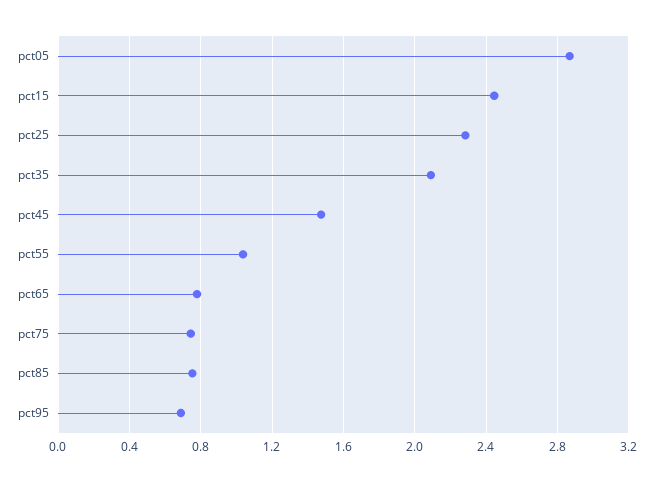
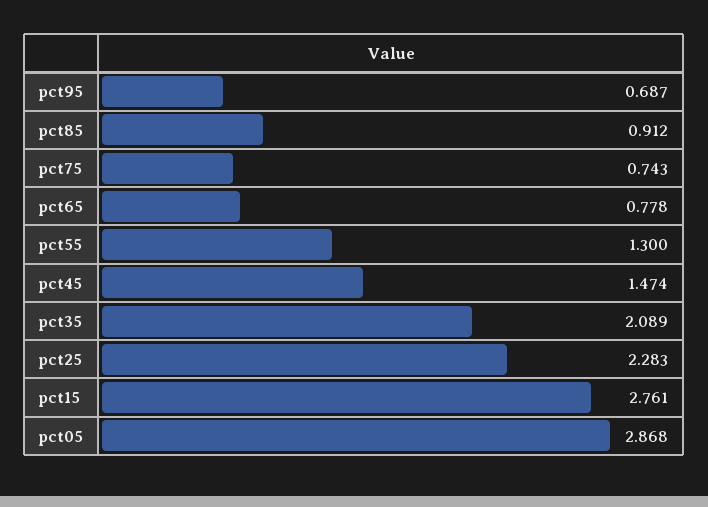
  {
    "pct05": 2.868,
-   "pct15": 2.45,
+   "pct15": 2.761,
    "pct25": 2.283,
    "pct35": 2.089,
    "pct45": 1.474,
-   "pct55": 1.05,
+   "pct55": 1.3,
    "pct65": 0.778,
    "pct75": 0.743,
-   "pct85": 0.75,
+   "pct85": 0.912,
    "pct95": 0.687
  }

